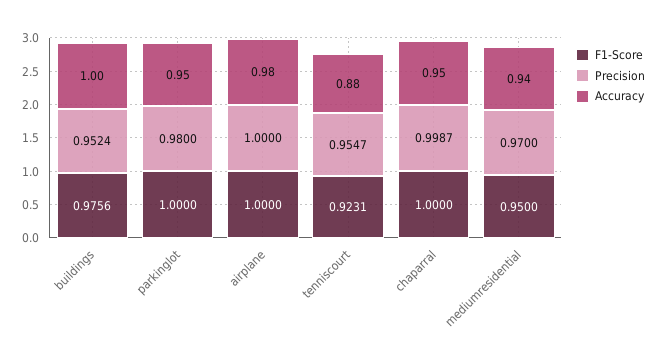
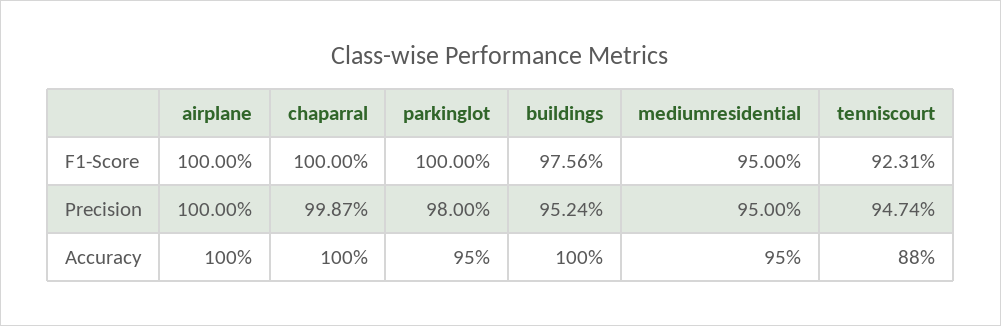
  {
    "F1-Score": {
      "buildings": 0.9756,
      "parkinglot": 1,
      "airplane": 1,
      "tenniscourt": 0.9231,
      "chaparral": 1,
      "mediumresidential": 0.95
    },
    "Precision": {
      "buildings": 0.9524,
      "parkinglot": 0.98,
      "airplane": 1,
-     "tenniscourt": 0.9547,
+     "tenniscourt": 0.9474,
      "chaparral": 0.9987,
-     "mediumresidential": 0.97
+     "mediumresidential": 0.95
    },
    "Accuracy": {
      "buildings": 1,
      "parkinglot": 0.95,
-     "airplane": 0.98,
+     "airplane": 1,
      "tenniscourt": 0.88,
-     "chaparral": 0.95,
+     "chaparral": 1,
-     "mediumresidential": 0.94
+     "mediumresidential": 0.95
    }
  }

